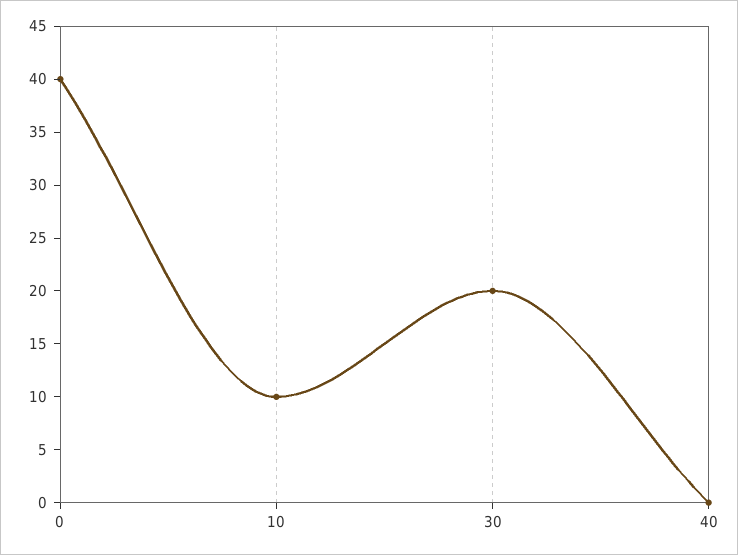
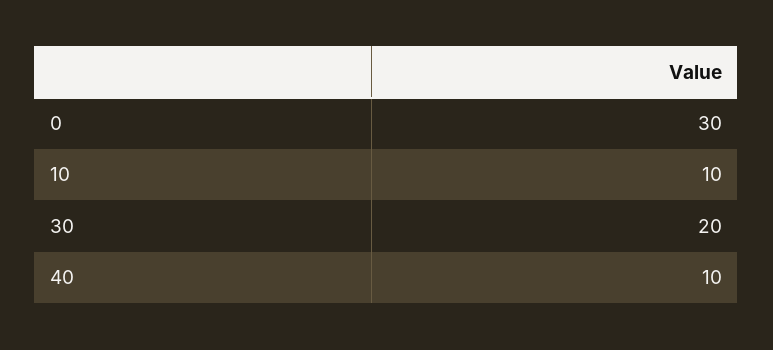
  {
-   "0": 40,
+   "0": 30,
    "10": 10,
    "30": 20,
-   "40": 0
+   "40": 10
  }

